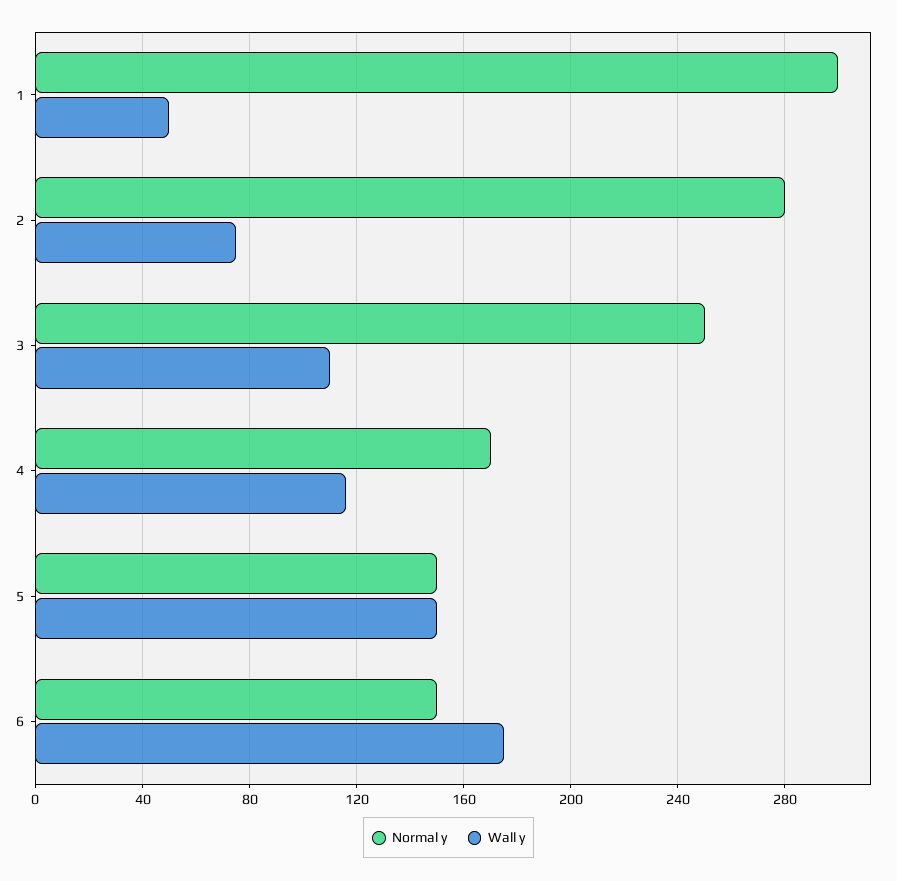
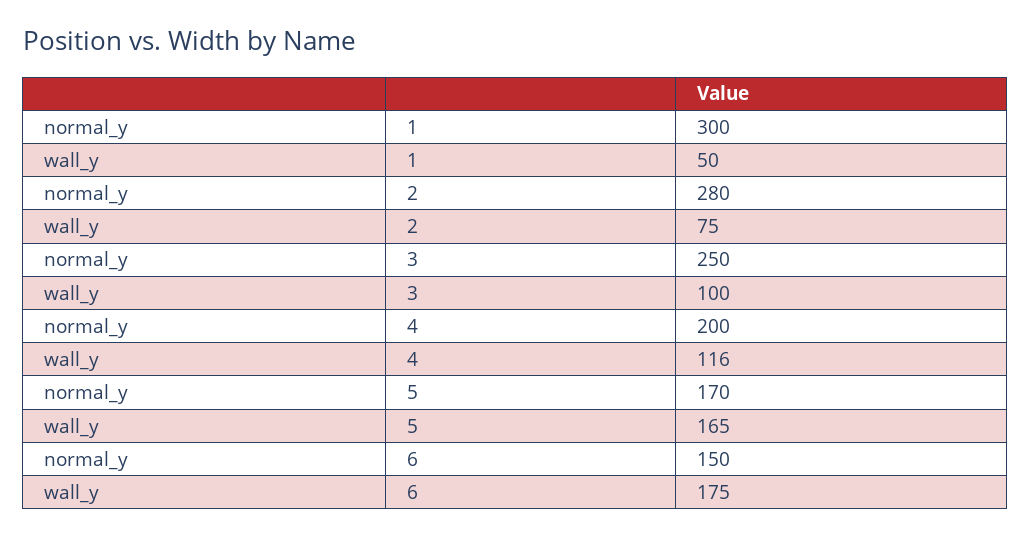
  {
    "Normal y": {
      "1": 300,
      "2": 280,
      "3": 250,
-     "4": 170,
+     "4": 200,
-     "5": 150,
+     "5": 170,
      "6": 150
    },
    "Wall y": {
      "1": 50,
      "2": 75,
-     "3": 110,
+     "3": 100,
      "4": 116,
-     "5": 150,
+     "5": 165,
      "6": 175
    }
  }

